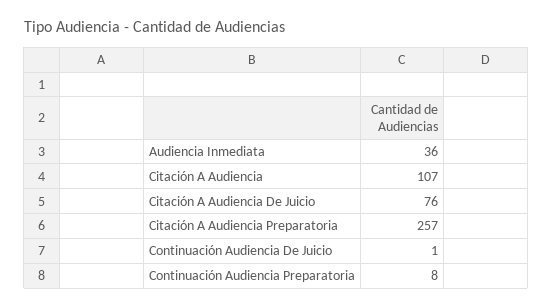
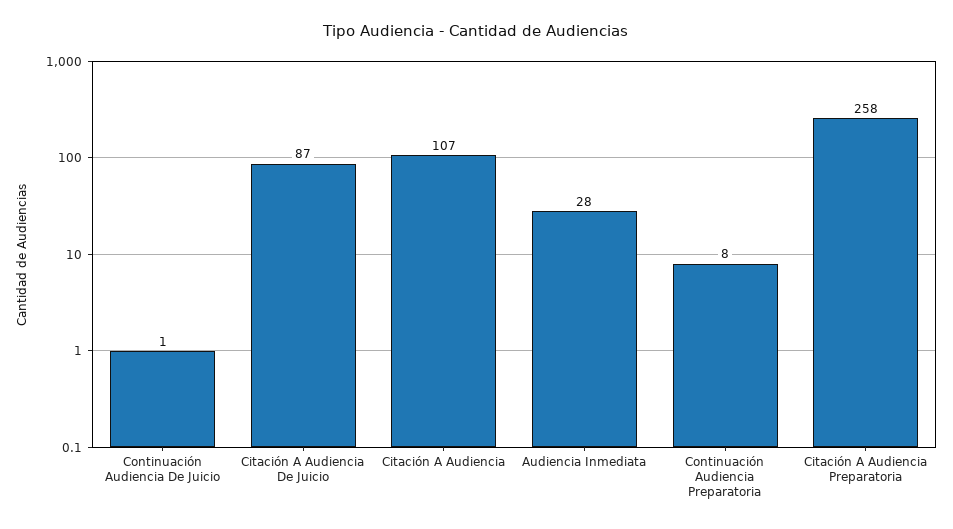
  {
-   "Audiencia Inmediata": 36,
+   "Audiencia Inmediata": 28,
    "Citación A Audiencia": 107,
-   "Citación A Audiencia De Juicio": 76,
+   "Citación A Audiencia De Juicio": 87,
-   "Citación A Audiencia Preparatoria": 257,
+   "Citación A Audiencia Preparatoria": 258,
    "Continuación Audiencia De Juicio": 1,
    "Continuación Audiencia Preparatoria": 8
  }

